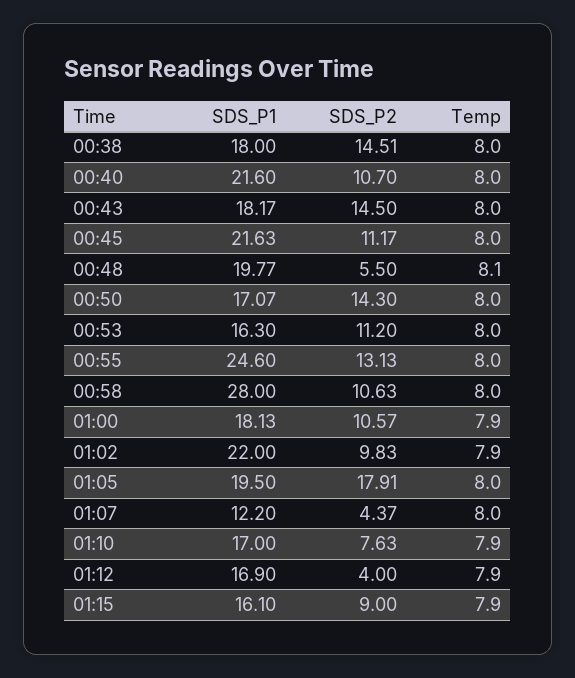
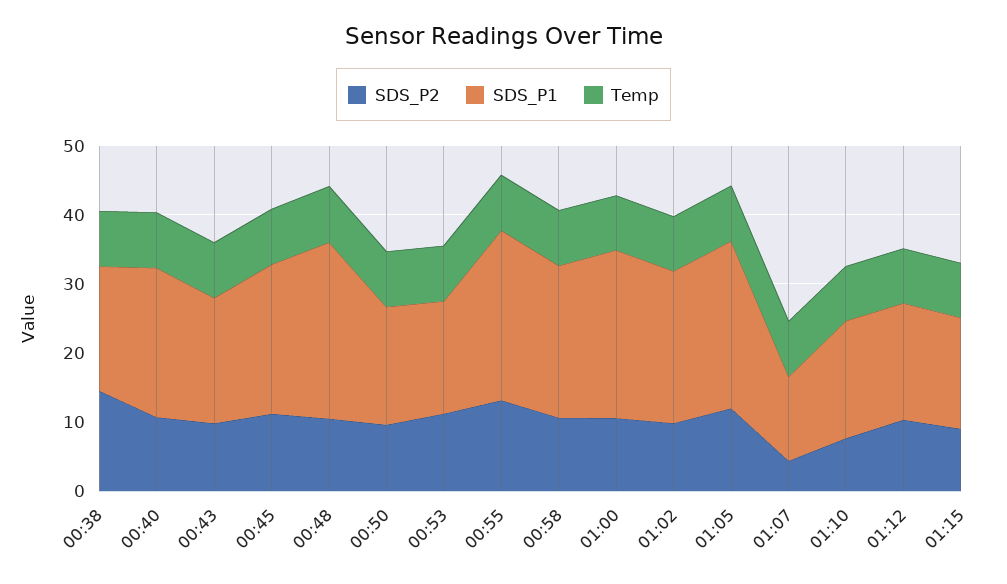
  {
    "SDS_P1": {
      "00:38": 18,
      "00:40": 21.6,
      "00:43": 18.17,
      "00:45": 21.63,
-     "00:48": 19.77,
+     "00:48": 26,
      "00:50": 17.07,
      "00:53": 16.3,
      "00:55": 24.6,
-     "00:58": 28,
+     "00:58": 22,
-     "01:00": 18.13,
+     "01:00": 24,
      "01:02": 22,
-     "01:05": 19.5,
+     "01:05": 24,
      "01:07": 12.2,
      "01:10": 17,
      "01:12": 16.9,
      "01:15": 16.1
    },
    "SDS_P2": {
      "00:38": 14.51,
      "00:40": 10.7,
-     "00:43": 14.5,
+     "00:43": 10,
      "00:45": 11.17,
-     "00:48": 5.5,
+     "00:48": 10,
-     "00:50": 14.3,
+     "00:50": 10,
      "00:53": 11.2,
      "00:55": 13.13,
      "00:58": 10.63,
      "01:00": 10.57,
      "01:02": 9.83,
-     "01:05": 17.91,
+     "01:05": 12,
      "01:07": 4.37,
      "01:10": 7.63,
-     "01:12": 4,
+     "01:12": 10,
      "01:15": 9
    },
    "Temp": {
      "00:38": 8,
      "00:40": 8,
      "00:43": 8,
      "00:45": 8,
      "00:48": 8.1,
      "00:50": 8,
      "00:53": 8,
      "00:55": 8,
      "00:58": 8,
      "01:00": 7.9,
      "01:02": 7.9,
      "01:05": 8,
      "01:07": 8,
      "01:10": 7.9,
      "01:12": 7.9,
      "01:15": 7.9
    }
  }

